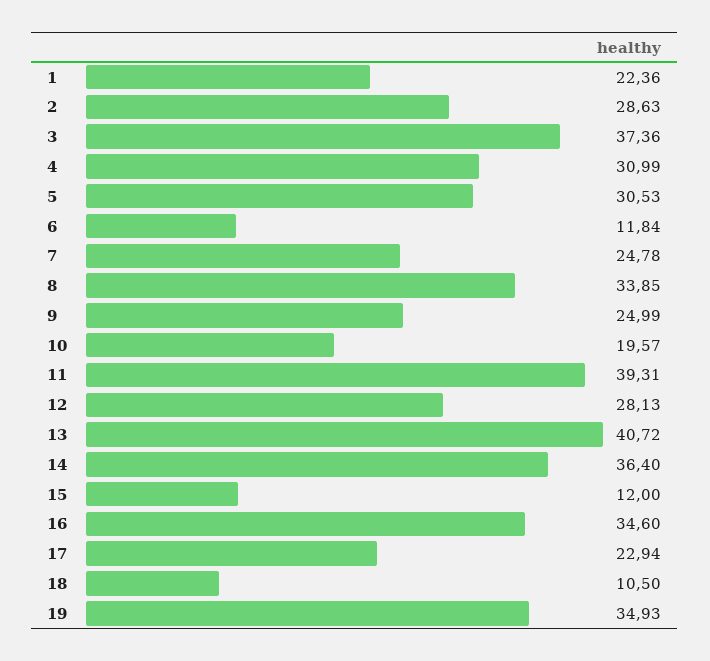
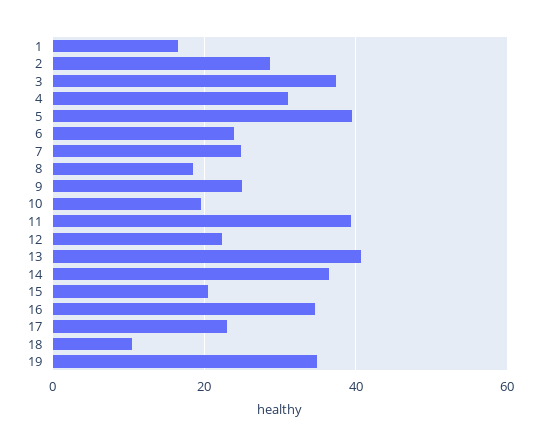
  {
-   "1": 22.36,
+   "1": 16,
    "2": 28.63,
    "3": 37.36,
    "4": 30.99,
-   "5": 30.53,
+   "5": 40,
-   "6": 11.84,
+   "6": 24,
    "7": 24.78,
-   "8": 33.85,
+   "8": 18,
    "9": 24.99,
    "10": 19.57,
    "11": 39.31,
-   "12": 28.13,
+   "12": 22,
    "13": 40.72,
    "14": 36.4,
-   "15": 12,
+   "15": 20,
    "16": 34.6,
    "17": 22.94,
    "18": 10.5,
    "19": 34.93
  }

